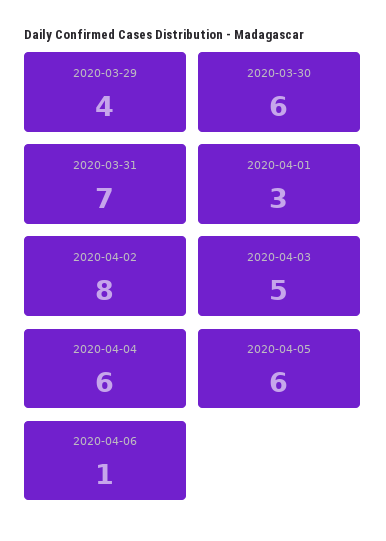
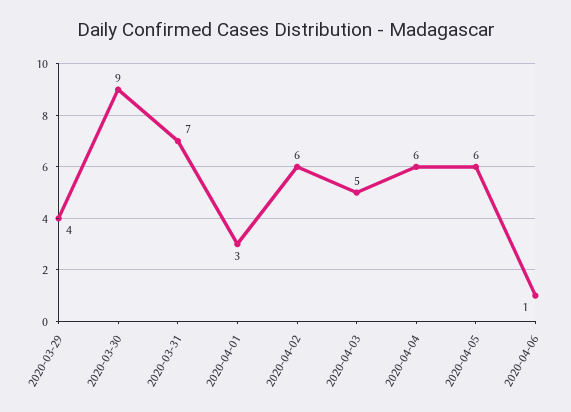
  {
    "2020-03-29": 4,
-   "2020-03-30": 6,
+   "2020-03-30": 9,
    "2020-03-31": 7,
    "2020-04-01": 3,
-   "2020-04-02": 8,
+   "2020-04-02": 6,
    "2020-04-03": 5,
    "2020-04-04": 6,
    "2020-04-05": 6,
    "2020-04-06": 1
  }

